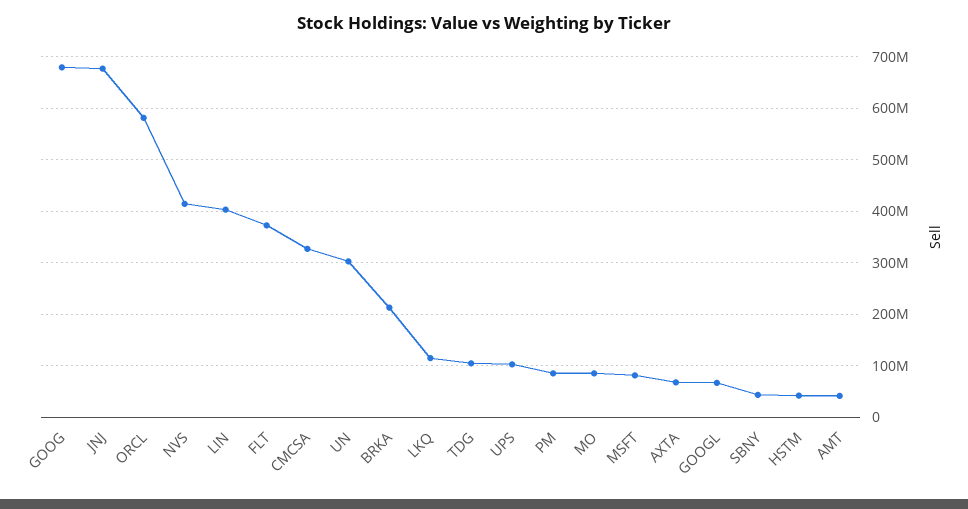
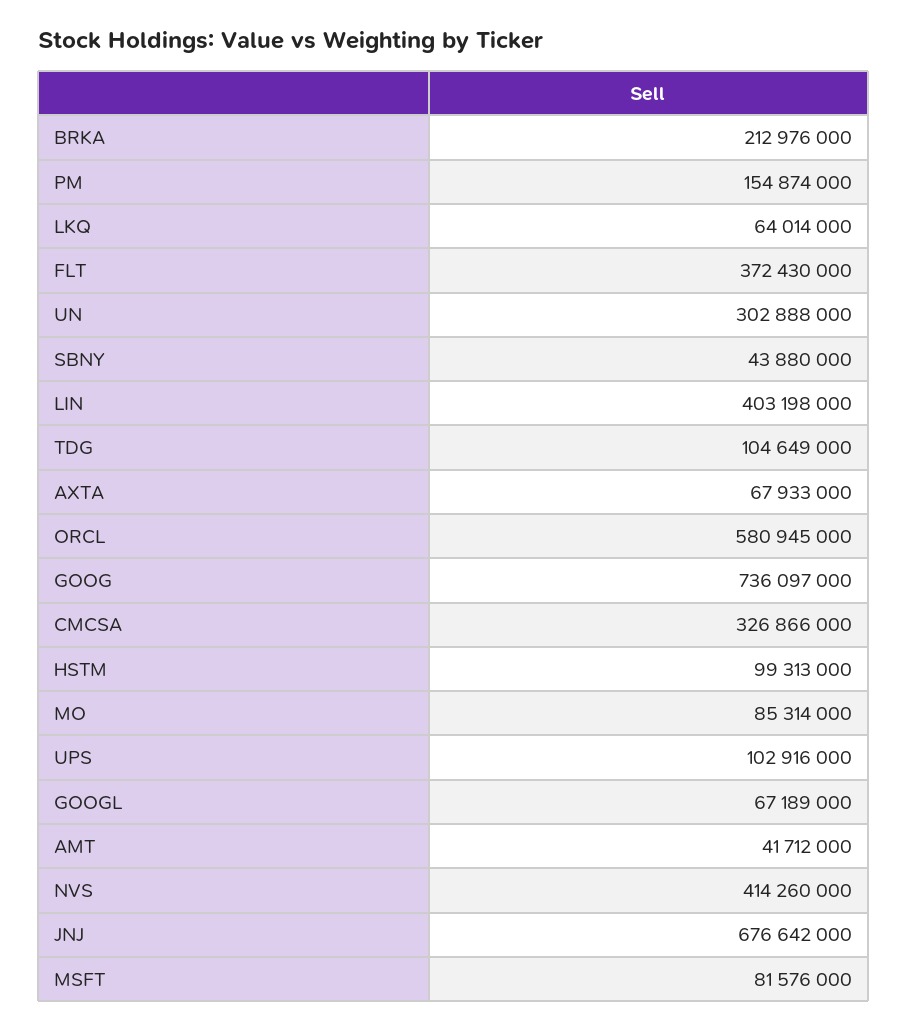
  {
-   "GOOG": 680000000,
+   "GOOG": 736097000,
    "JNJ": 676642000,
    "ORCL": 580945000,
    "NVS": 414260000,
    "LIN": 403198000,
    "FLT": 372430000,
    "CMCSA": 326866000,
    "UN": 302888000,
    "BRKA": 212976000,
-   "LKQ": 120000000,
+   "LKQ": 64014000,
    "TDG": 104649000,
    "UPS": 102916000,
-   "PM": 80000000,
+   "PM": 154874000,
    "MO": 85314000,
    "MSFT": 81576000,
    "AXTA": 67933000,
    "GOOGL": 67189000,
    "SBNY": 43880000,
-   "HSTM": 40000000,
+   "HSTM": 99313000,
    "AMT": 41712000
  }

